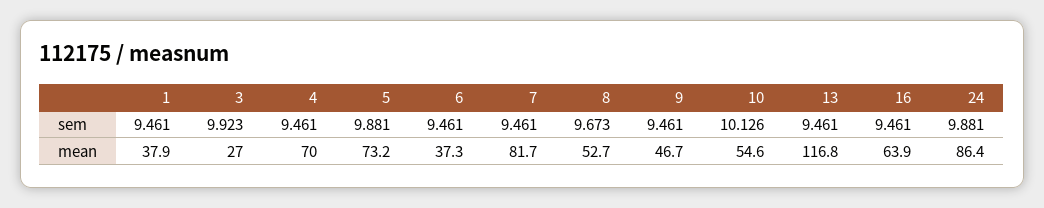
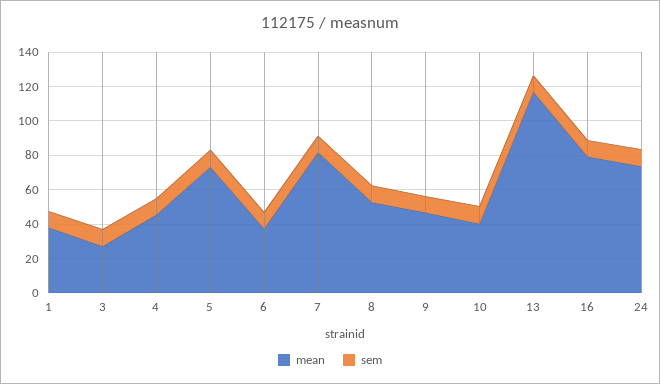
  {
    "sem": {
      "1": 9.461,
      "3": 9.923,
      "4": 9.461,
      "5": 9.881,
      "6": 9.461,
      "7": 9.461,
      "8": 9.673,
      "9": 9.461,
      "10": 10.126,
      "13": 9.461,
      "16": 9.461,
      "24": 9.881
    },
    "mean": {
      "1": 37.9,
      "3": 27,
-     "4": 70,
+     "4": 45,
      "5": 73.2,
      "6": 37.3,
      "7": 81.7,
      "8": 52.7,
      "9": 46.7,
-     "10": 54.6,
+     "10": 40,
      "13": 116.8,
-     "16": 63.9,
+     "16": 80,
-     "24": 86.4
+     "24": 75
    }
  }

